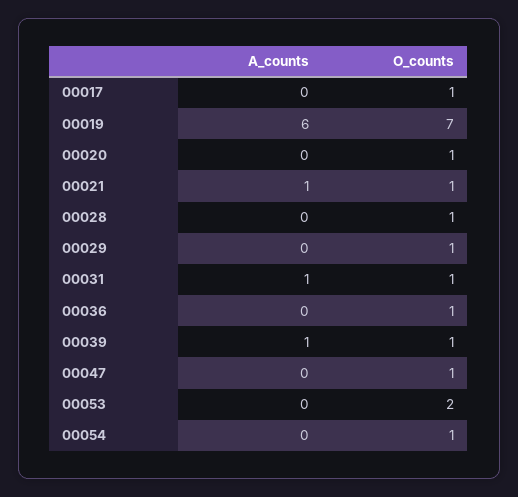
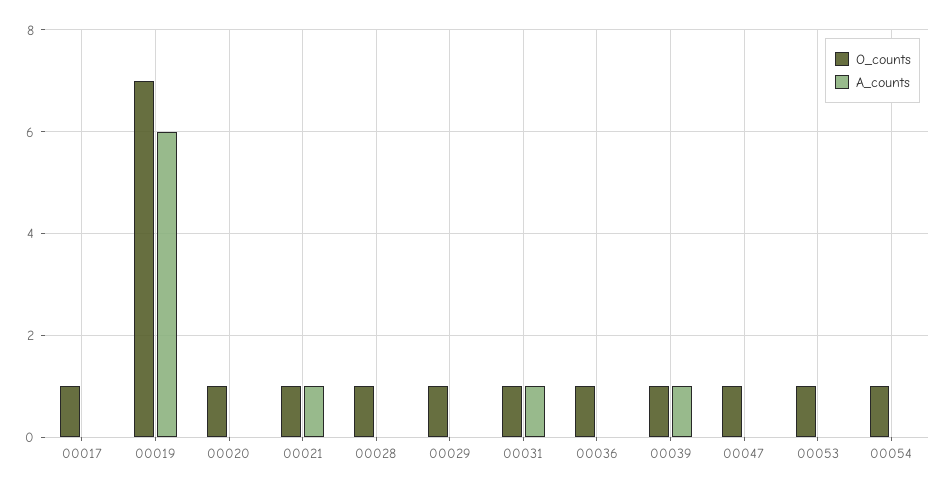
  {
    "A_counts": {
      "00017": 0,
      "00019": 6,
      "00020": 0,
      "00021": 1,
      "00028": 0,
      "00029": 0,
      "00031": 1,
      "00036": 0,
      "00039": 1,
      "00047": 0,
      "00053": 0,
      "00054": 0
    },
    "O_counts": {
      "00017": 1,
      "00019": 7,
      "00020": 1,
      "00021": 1,
      "00028": 1,
      "00029": 1,
      "00031": 1,
      "00036": 1,
      "00039": 1,
      "00047": 1,
-     "00053": 2,
+     "00053": 1,
      "00054": 1
    }
  }

